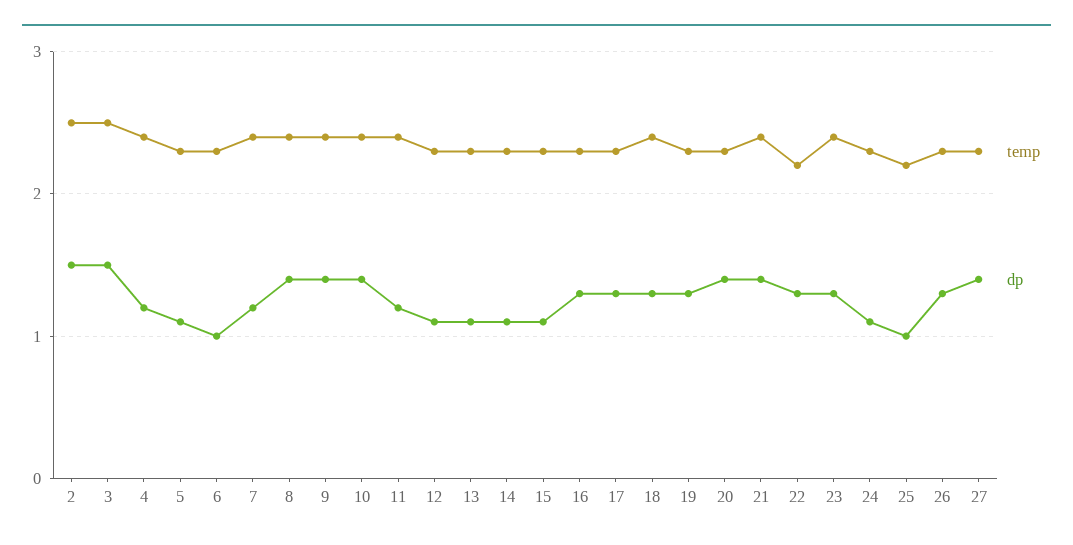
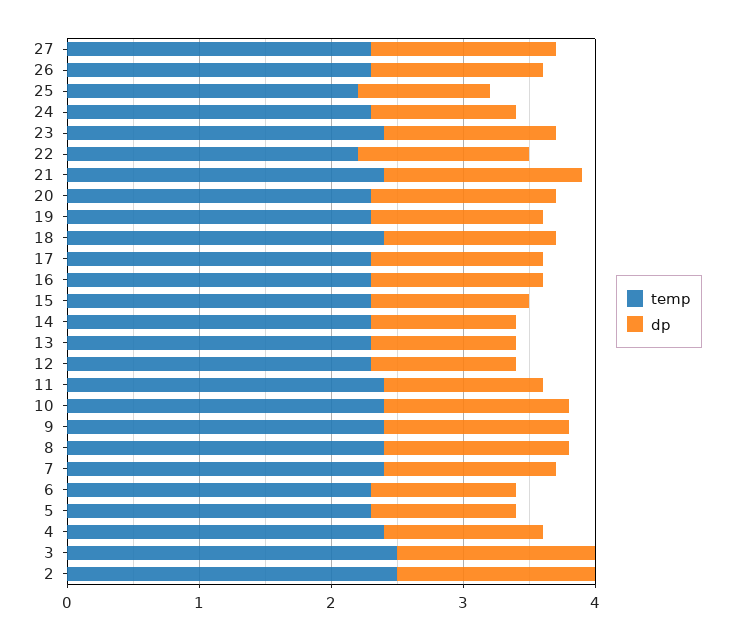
  {
    "temp": {
      "2": 2.5,
      "3": 2.5,
      "4": 2.4,
      "5": 2.3,
      "6": 2.3,
      "7": 2.4,
      "8": 2.4,
      "9": 2.4,
      "10": 2.4,
      "11": 2.4,
      "12": 2.3,
      "13": 2.3,
      "14": 2.3,
      "15": 2.3,
      "16": 2.3,
      "17": 2.3,
      "18": 2.4,
      "19": 2.3,
      "20": 2.3,
      "21": 2.4,
      "22": 2.2,
      "23": 2.4,
      "24": 2.3,
      "25": 2.2,
      "26": 2.3,
      "27": 2.3
    },
    "dp": {
      "2": 1.5,
      "3": 1.5,
      "4": 1.2,
      "5": 1.1,
-     "6": 1,
+     "6": 1.1,
-     "7": 1.2,
+     "7": 1.3,
      "8": 1.4,
      "9": 1.4,
      "10": 1.4,
      "11": 1.2,
      "12": 1.1,
      "13": 1.1,
      "14": 1.1,
-     "15": 1.1,
+     "15": 1.2,
      "16": 1.3,
      "17": 1.3,
      "18": 1.3,
      "19": 1.3,
      "20": 1.4,
-     "21": 1.4,
+     "21": 1.5,
      "22": 1.3,
      "23": 1.3,
      "24": 1.1,
      "25": 1,
      "26": 1.3,
      "27": 1.4
    }
  }

